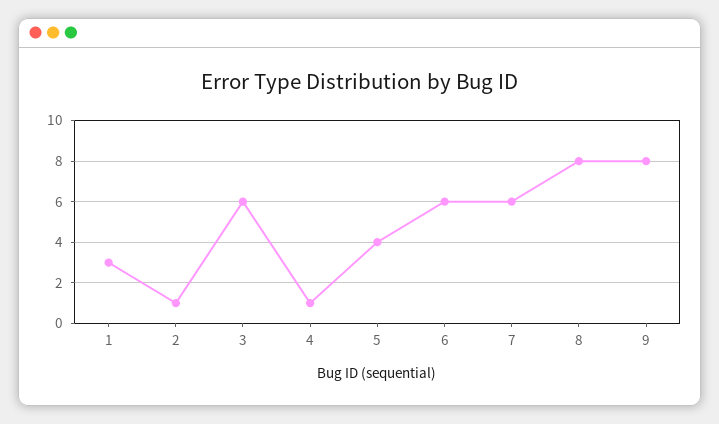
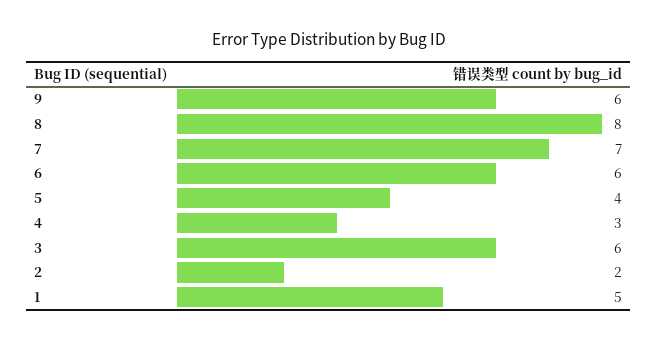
  {
-   "1": 3,
+   "1": 5,
-   "2": 1,
+   "2": 2,
    "3": 6,
-   "4": 1,
+   "4": 3,
    "5": 4,
    "6": 6,
-   "7": 6,
+   "7": 7,
    "8": 8,
-   "9": 8
+   "9": 6
  }

